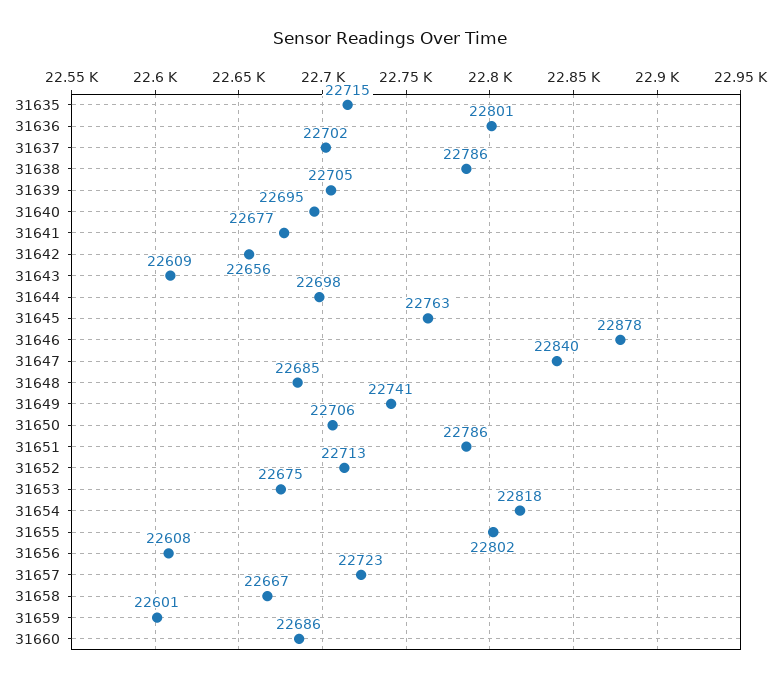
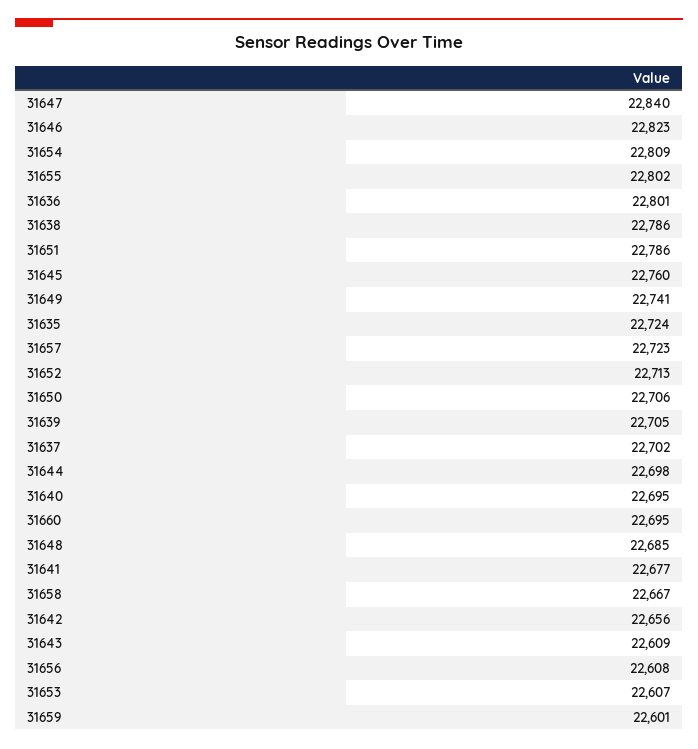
  {
-   "31635": 22715,
+   "31635": 22724,
    "31636": 22801,
    "31637": 22702,
    "31638": 22786,
    "31639": 22705,
    "31640": 22695,
    "31641": 22677,
    "31642": 22656,
    "31643": 22609,
    "31644": 22698,
-   "31645": 22763,
+   "31645": 22760,
-   "31646": 22878,
+   "31646": 22823,
    "31647": 22840,
    "31648": 22685,
    "31649": 22741,
    "31650": 22706,
    "31651": 22786,
    "31652": 22713,
-   "31653": 22675,
+   "31653": 22607,
-   "31654": 22818,
+   "31654": 22809,
    "31655": 22802,
    "31656": 22608,
    "31657": 22723,
    "31658": 22667,
    "31659": 22601,
-   "31660": 22686
+   "31660": 22695
  }

